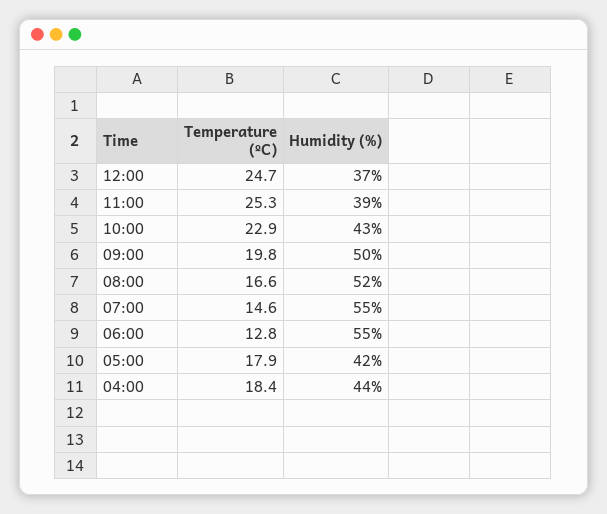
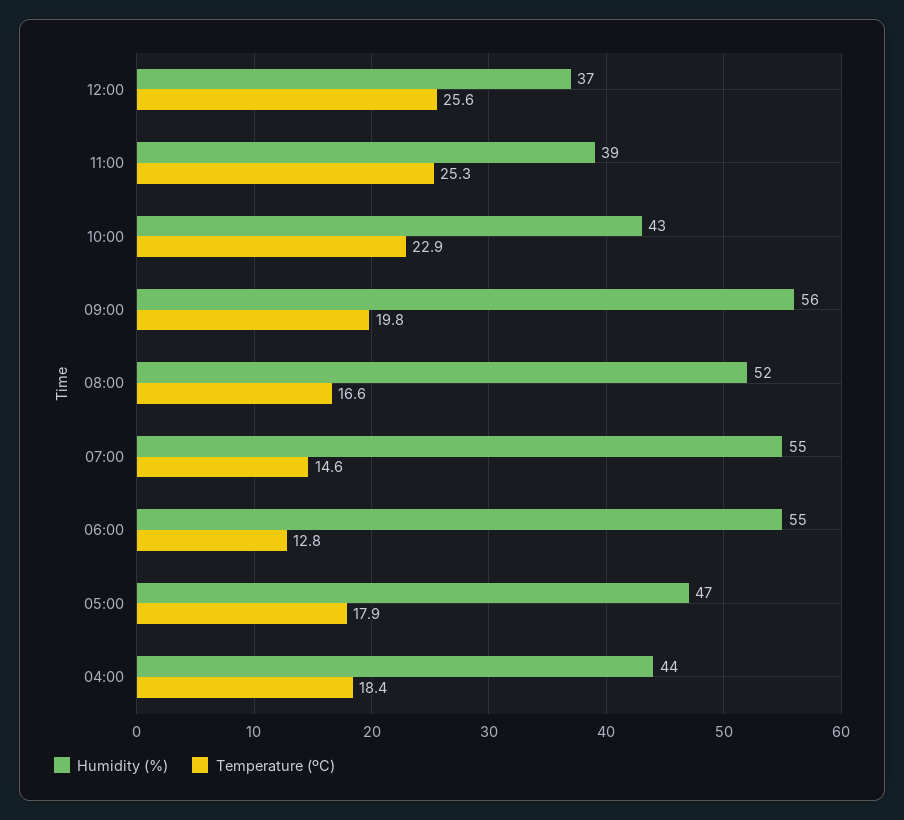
  {
    "Temperature (ºC)": {
-     "12:00": 24.7,
+     "12:00": 25.6,
      "11:00": 25.3,
      "10:00": 22.9,
      "09:00": 19.8,
      "08:00": 16.6,
      "07:00": 14.6,
      "06:00": 12.8,
      "05:00": 17.9,
      "04:00": 18.4
    },
    "Humidity (%)": {
      "12:00": 37,
      "11:00": 39,
      "10:00": 43,
-     "09:00": 50,
+     "09:00": 56,
      "08:00": 52,
      "07:00": 55,
      "06:00": 55,
-     "05:00": 42,
+     "05:00": 47,
      "04:00": 44
    }
  }

